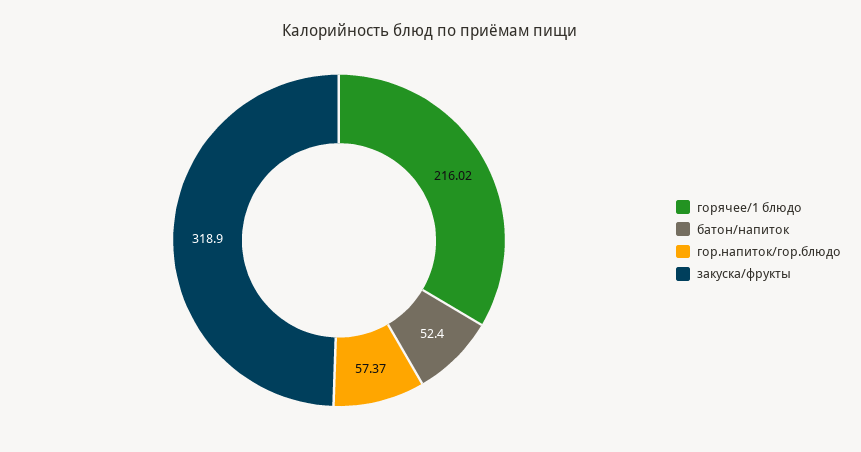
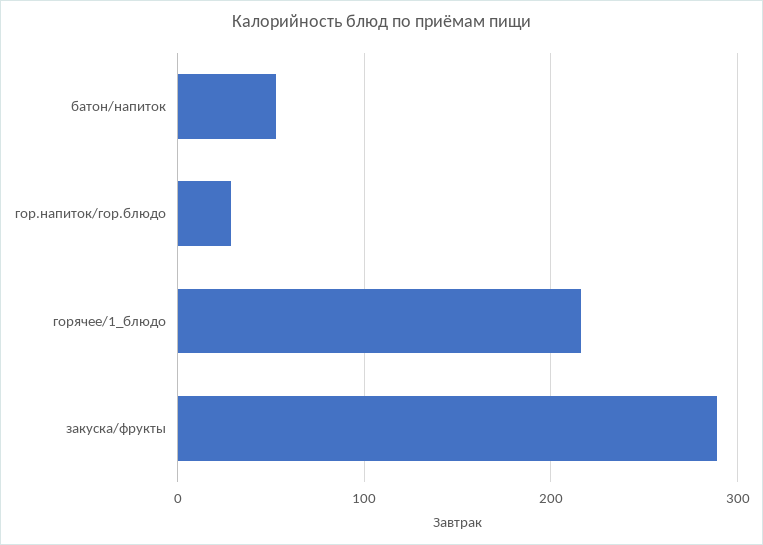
  {
    "горячее/1 блюдо": 216.02,
    "батон/напиток": 52.4,
-   "гор.напиток/гор.блюдо": 57.37,
+   "гор.напиток/гор.блюдо": 30,
-   "закуска/фрукты": 318.9
+   "закуска/фрукты": 290
  }

